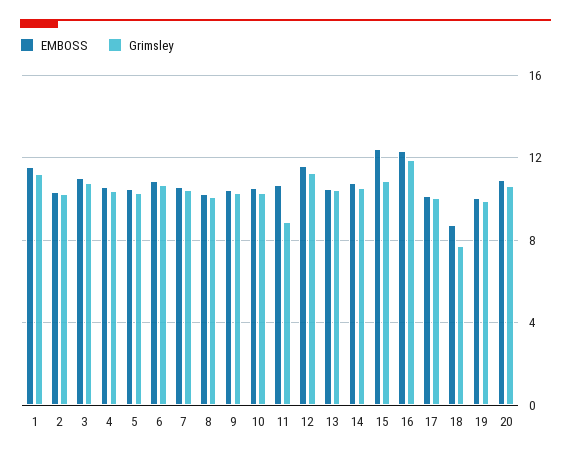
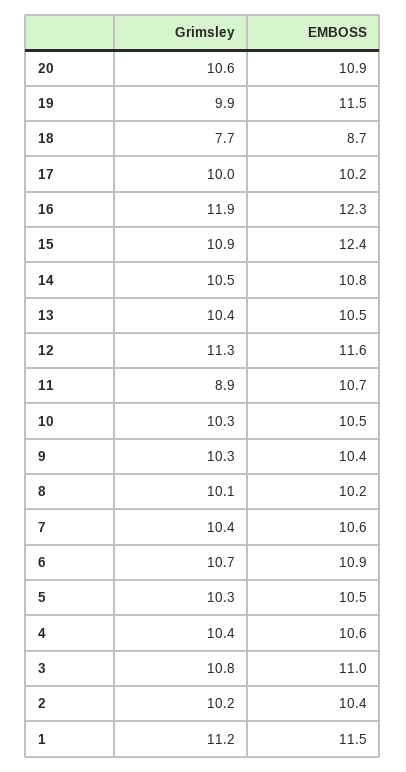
  {
    "EMBOSS": {
      "1": 11.5,
      "2": 10.4,
      "3": 11,
      "4": 10.6,
      "5": 10.5,
      "6": 10.9,
      "7": 10.6,
      "8": 10.2,
      "9": 10.4,
      "10": 10.5,
      "11": 10.7,
      "12": 11.6,
      "13": 10.5,
      "14": 10.8,
      "15": 12.4,
      "16": 12.3,
      "17": 10.2,
      "18": 8.7,
-     "19": 10,
+     "19": 11.5,
      "20": 10.9
    },
    "Grimsley": {
      "1": 11.2,
      "2": 10.2,
      "3": 10.8,
      "4": 10.4,
      "5": 10.3,
      "6": 10.7,
      "7": 10.4,
      "8": 10.1,
      "9": 10.3,
      "10": 10.3,
      "11": 8.9,
      "12": 11.3,
      "13": 10.4,
      "14": 10.5,
      "15": 10.9,
      "16": 11.9,
      "17": 10,
      "18": 7.7,
      "19": 9.9,
      "20": 10.6
    }
  }

